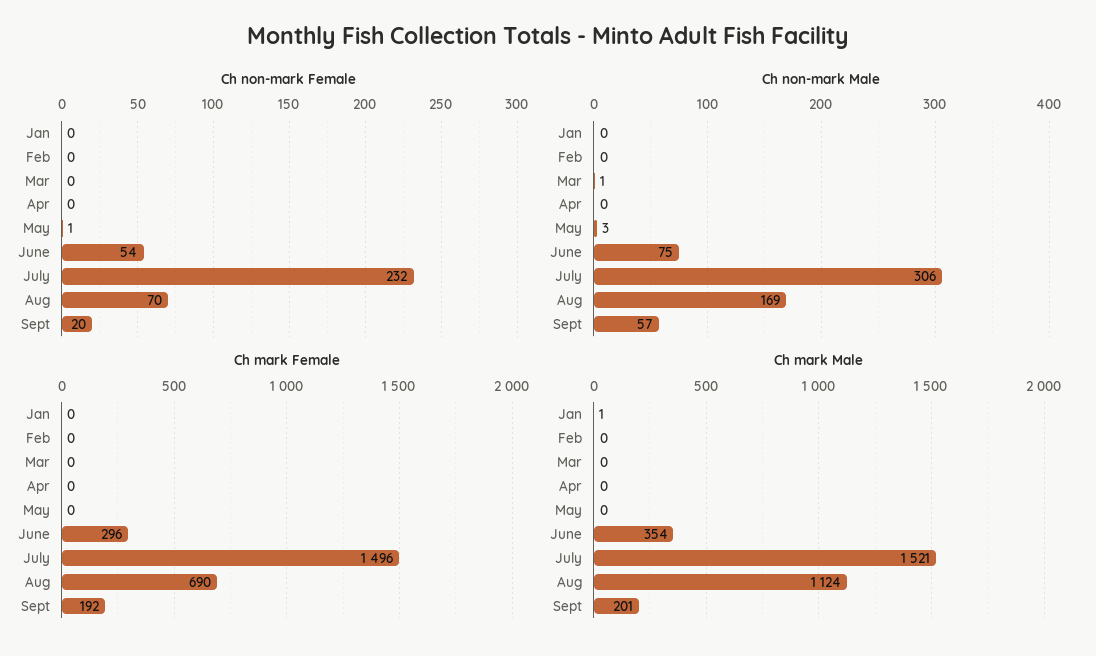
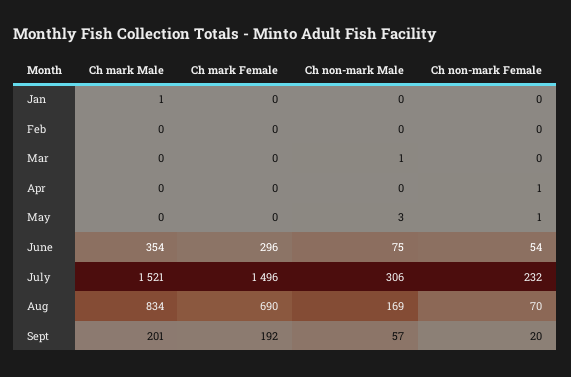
  {
    "Ch non-mark Female": {
      "Jan": 0,
      "Feb": 0,
      "Mar": 0,
-     "Apr": 0,
+     "Apr": 1,
      "May": 1,
      "June": 54,
      "July": 232,
      "Aug": 70,
      "Sept": 20
    },
    "Ch non-mark Male": {
      "Jan": 0,
      "Feb": 0,
      "Mar": 1,
      "Apr": 0,
      "May": 3,
      "June": 75,
      "July": 306,
      "Aug": 169,
      "Sept": 57
    },
    "Ch mark Female": {
      "Jan": 0,
      "Feb": 0,
      "Mar": 0,
      "Apr": 0,
      "May": 0,
      "June": 296,
      "July": 1496,
      "Aug": 690,
      "Sept": 192
    },
    "Ch mark Male": {
      "Jan": 1,
      "Feb": 0,
      "Mar": 0,
      "Apr": 0,
      "May": 0,
      "June": 354,
      "July": 1521,
-     "Aug": 1124,
+     "Aug": 834,
      "Sept": 201
    }
  }

